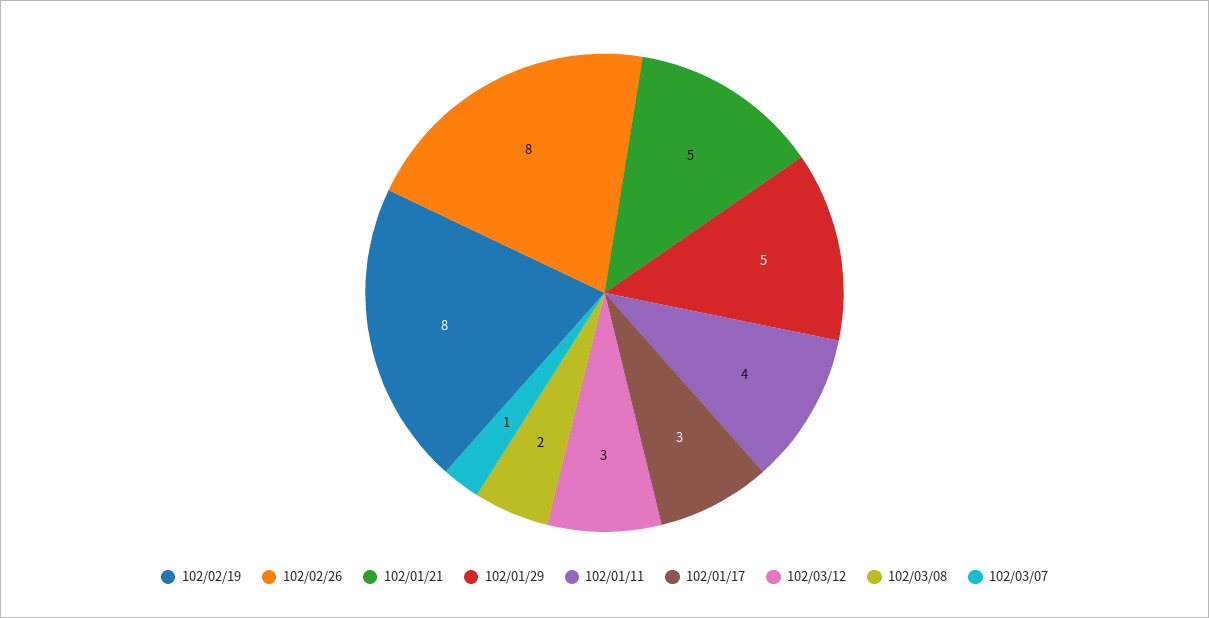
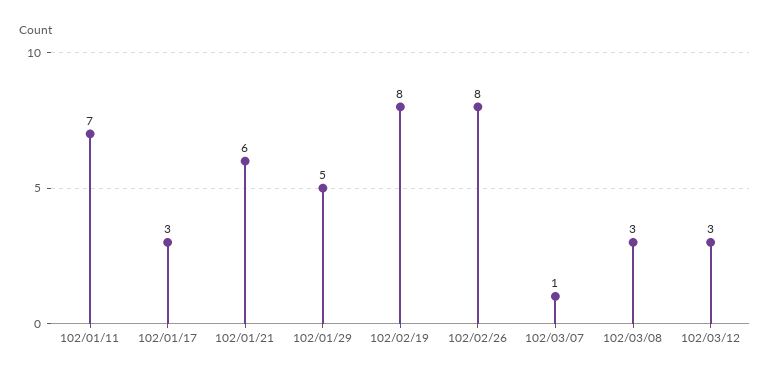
  {
    "102/02/19": 8,
    "102/02/26": 8,
-   "102/01/21": 5,
+   "102/01/21": 6,
    "102/01/29": 5,
-   "102/01/11": 4,
+   "102/01/11": 7,
    "102/01/17": 3,
    "102/03/12": 3,
-   "102/03/08": 2,
+   "102/03/08": 3,
    "102/03/07": 1
  }

